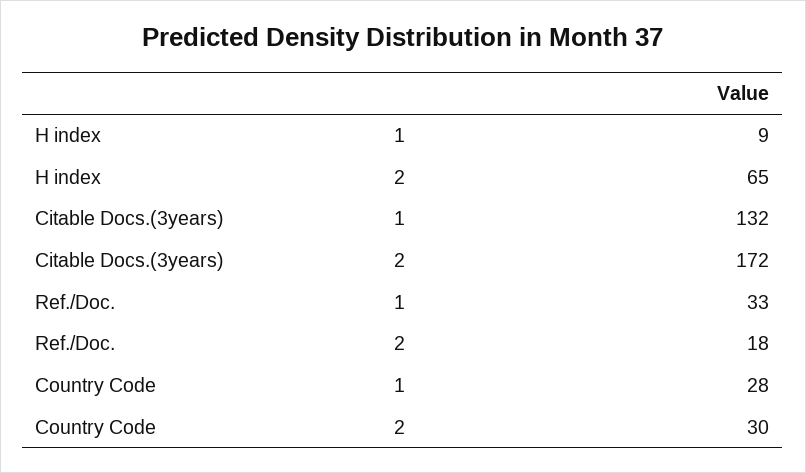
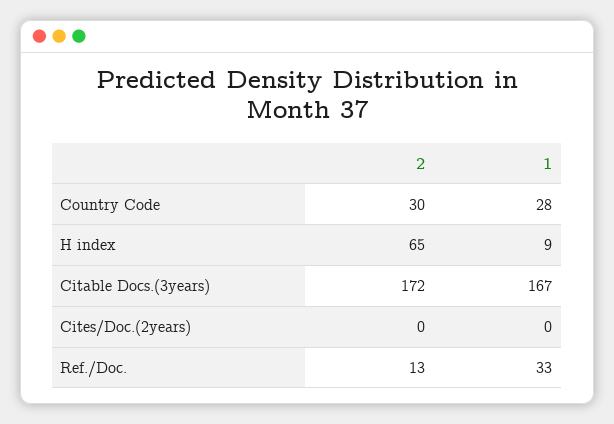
  {
    "H index": {
      "1": 9,
      "2": 65
    },
    "Citable Docs.(3years)": {
-     "1": 132,
+     "1": 167,
      "2": 172
    },
    "Ref./Doc.": {
      "1": 33,
-     "2": 18
+     "2": 13
    },
    "Country Code": {
      "1": 28,
      "2": 30
-   }
+   },
+   "Cites/Doc.(2years)": {
+     "2": 0,
+     "1": 0
+   }
  }

